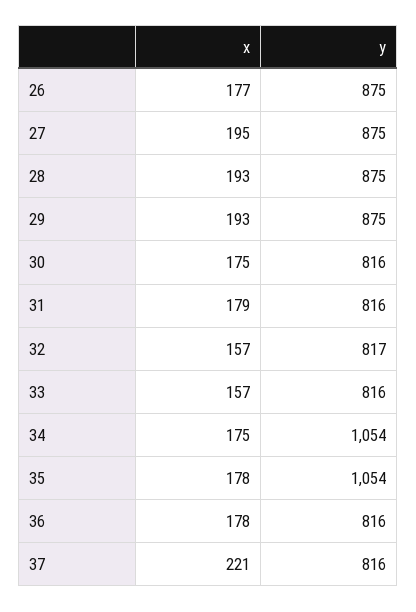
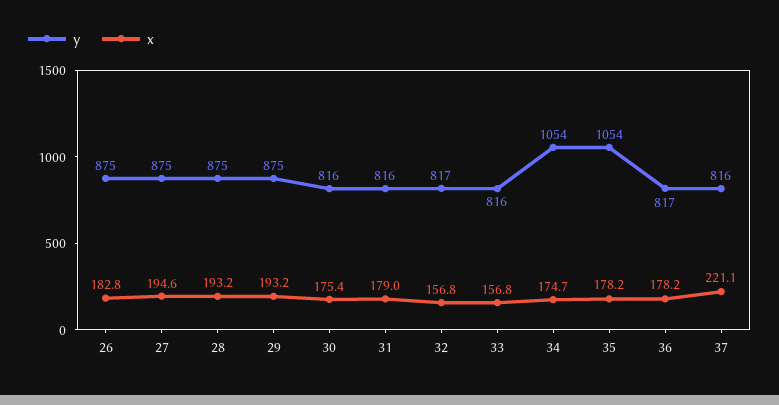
  {
    "x": {
-     "26": 177,
+     "26": 182.8,
      "27": 194.6,
      "28": 193.2,
      "29": 193.2,
      "30": 175.4,
      "31": 179,
      "32": 156.8,
      "33": 156.8,
      "34": 174.7,
      "35": 178.2,
      "36": 178.2,
      "37": 221.1
    },
    "y": {
      "26": 875,
      "27": 875,
      "28": 875,
      "29": 875,
      "30": 816,
      "31": 816,
      "32": 817,
      "33": 816,
      "34": 1054,
      "35": 1054,
-     "36": 816,
+     "36": 817,
      "37": 816
    }
  }

